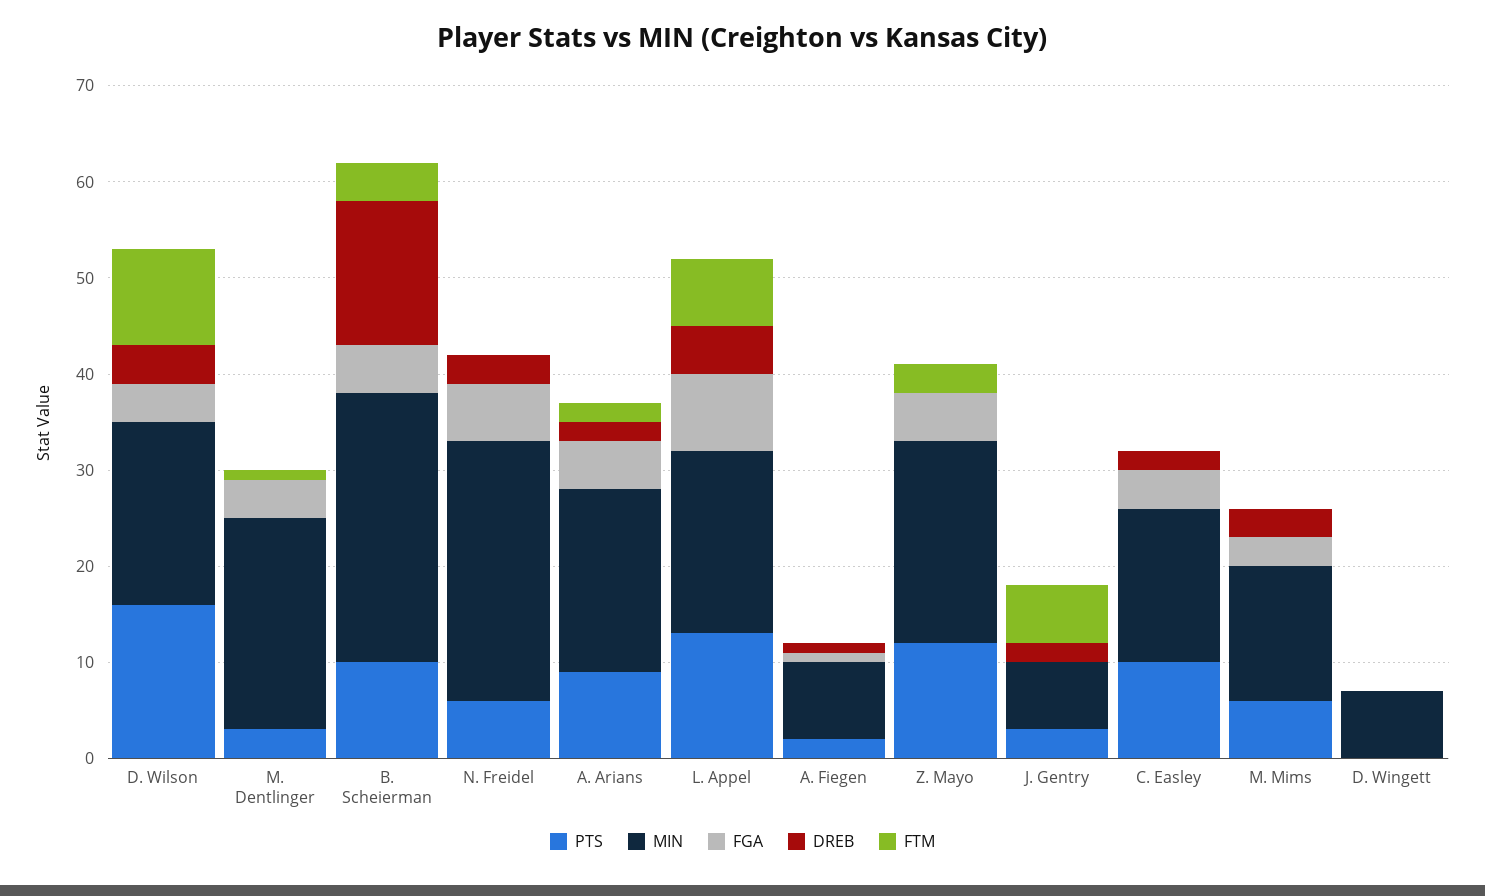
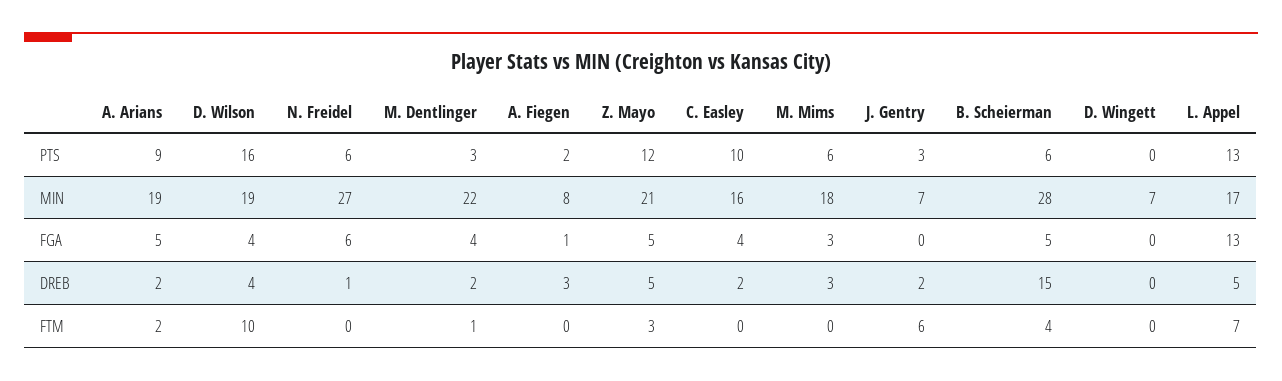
  {
    "PTS": {
      "D. Wilson": 16,
      "M. Dentlinger": 3,
-     "B. Scheierman": 10,
+     "B. Scheierman": 6,
      "N. Freidel": 6,
      "A. Arians": 9,
      "L. Appel": 13,
      "A. Fiegen": 2,
      "Z. Mayo": 12,
      "J. Gentry": 3,
      "C. Easley": 10,
      "M. Mims": 6,
      "D. Wingett": 0
    },
    "MIN": {
      "D. Wilson": 19,
      "M. Dentlinger": 22,
      "B. Scheierman": 28,
      "N. Freidel": 27,
      "A. Arians": 19,
-     "L. Appel": 19,
+     "L. Appel": 17,
      "A. Fiegen": 8,
      "Z. Mayo": 21,
      "J. Gentry": 7,
      "C. Easley": 16,
-     "M. Mims": 14,
+     "M. Mims": 18,
      "D. Wingett": 7
    },
    "FGA": {
      "D. Wilson": 4,
      "M. Dentlinger": 4,
      "B. Scheierman": 5,
      "N. Freidel": 6,
      "A. Arians": 5,
-     "L. Appel": 8,
+     "L. Appel": 13,
      "A. Fiegen": 1,
      "Z. Mayo": 5,
      "J. Gentry": 0,
      "C. Easley": 4,
      "M. Mims": 3,
      "D. Wingett": 0
    },
    "DREB": {
      "D. Wilson": 4,
-     "M. Dentlinger": 0,
+     "M. Dentlinger": 2,
      "B. Scheierman": 15,
-     "N. Freidel": 3,
+     "N. Freidel": 1,
      "A. Arians": 2,
      "L. Appel": 5,
-     "A. Fiegen": 1,
+     "A. Fiegen": 3,
-     "Z. Mayo": 0,
+     "Z. Mayo": 5,
      "J. Gentry": 2,
      "C. Easley": 2,
      "M. Mims": 3,
      "D. Wingett": 0
    },
    "FTM": {
      "D. Wilson": 10,
      "M. Dentlinger": 1,
      "B. Scheierman": 4,
      "N. Freidel": 0,
      "A. Arians": 2,
      "L. Appel": 7,
      "A. Fiegen": 0,
      "Z. Mayo": 3,
      "J. Gentry": 6,
      "C. Easley": 0,
      "M. Mims": 0,
      "D. Wingett": 0
    }
  }

